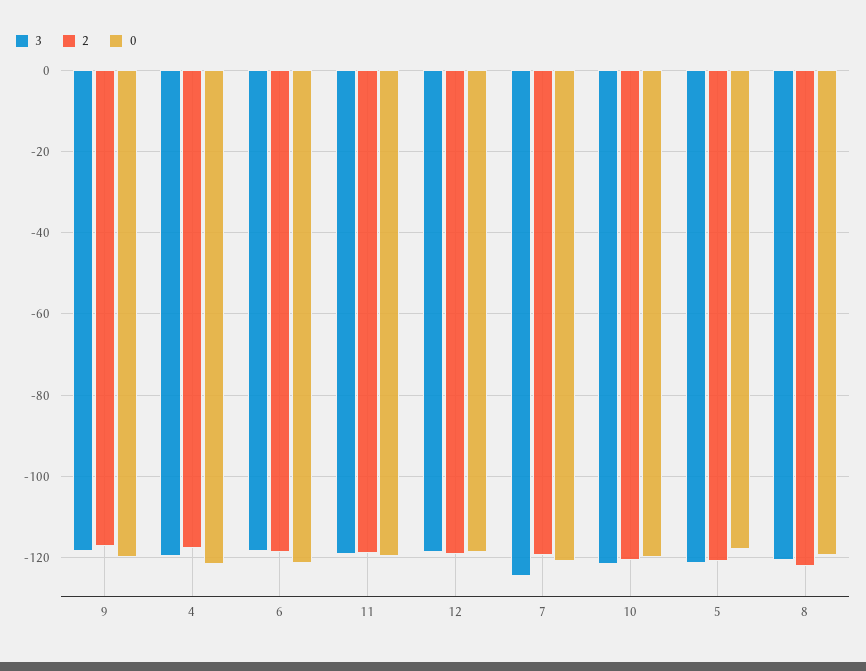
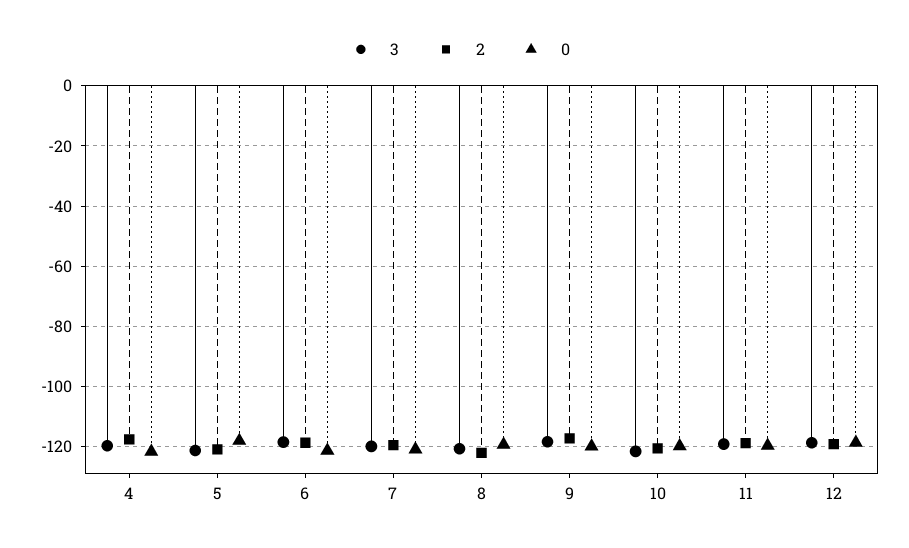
  {
    "3": {
      "9": -118,
      "4": -120,
      "6": -118,
      "11": -120,
      "12": -118,
-     "7": -124,
+     "7": -120,
      "10": -122,
      "5": -122,
      "8": -120
    },
    "2": {
      "9": -118,
      "4": -118,
      "6": -118,
      "11": -118,
      "12": -120,
      "7": -120,
      "10": -120,
      "5": -120,
      "8": -122
    },
    "0": {
      "9": -120,
      "4": -122,
      "6": -122,
      "11": -120,
      "12": -118,
      "7": -120,
      "10": -120,
      "5": -118,
      "8": -120
    }
  }

